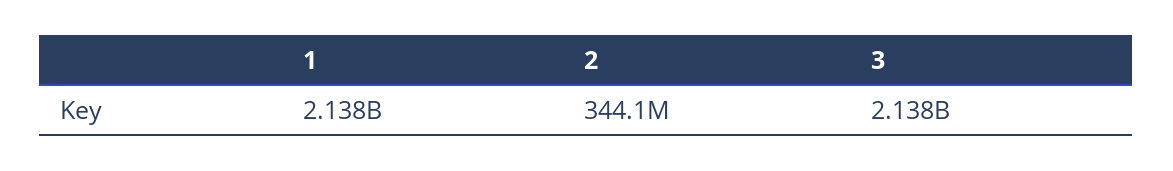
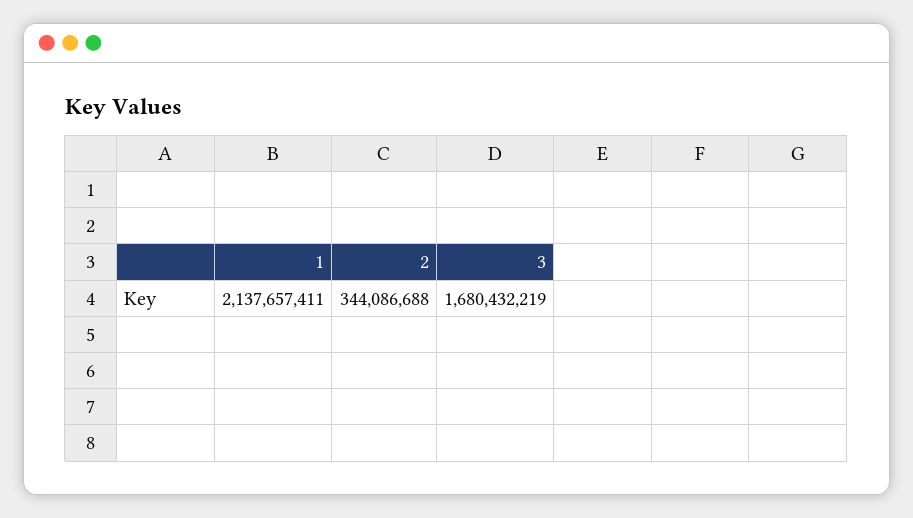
  {
    "1": 2137657411,
    "2": 344086688,
-   "3": 2138000000
+   "3": 1680432219
  }

